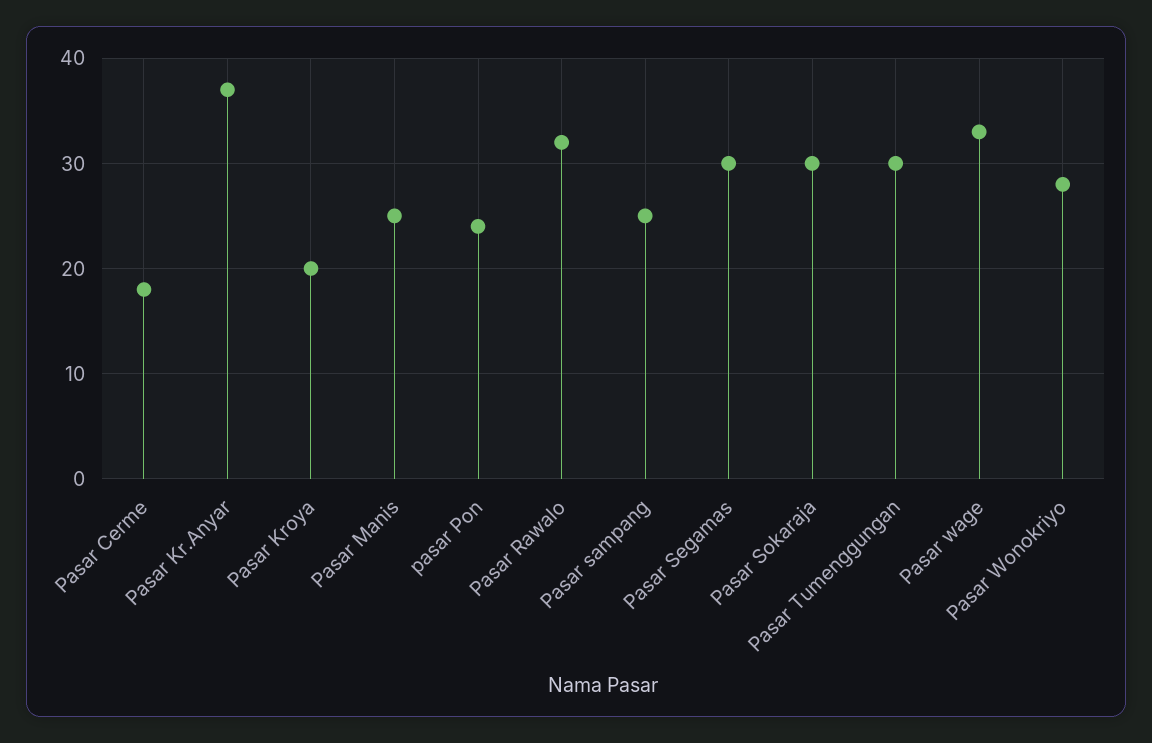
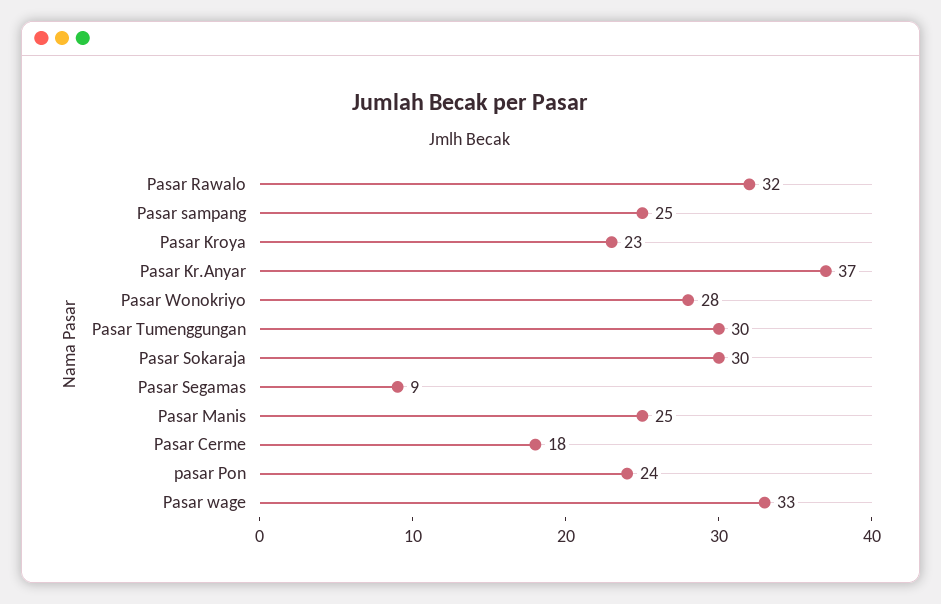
  {
    "Pasar Cerme": 18,
    "Pasar Kr.Anyar": 37,
-   "Pasar Kroya": 20,
+   "Pasar Kroya": 23,
    "Pasar Manis": 25,
    "pasar Pon": 24,
    "Pasar Rawalo": 32,
    "Pasar sampang": 25,
-   "Pasar Segamas": 30,
+   "Pasar Segamas": 9,
    "Pasar Sokaraja": 30,
    "Pasar Tumenggungan": 30,
    "Pasar wage": 33,
    "Pasar Wonokriyo": 28
  }

